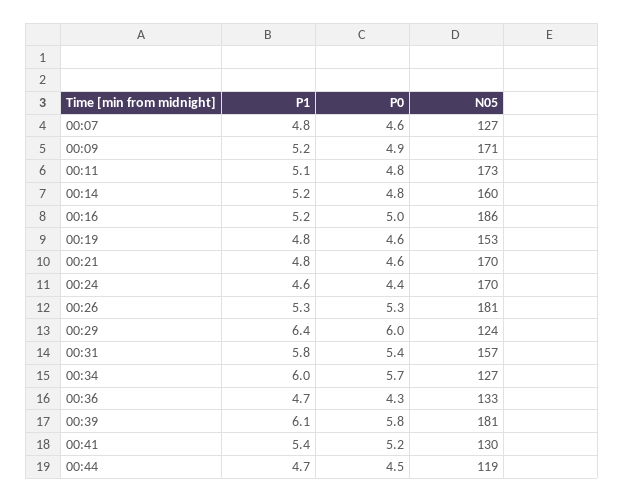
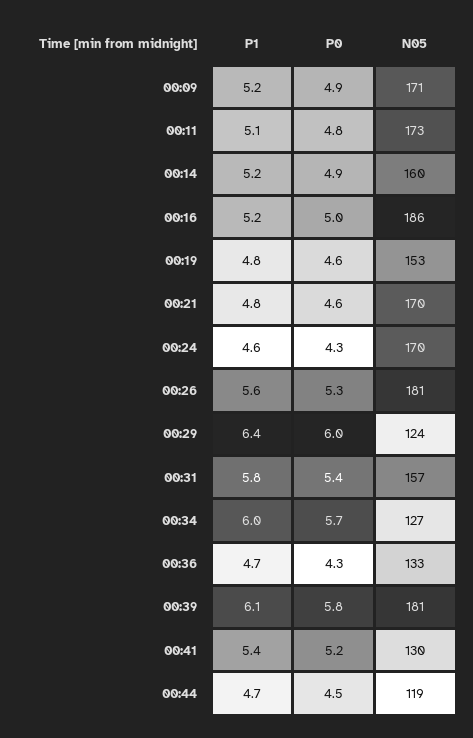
  {
    "P1": {
-     "00:07": 4.8,
      "00:09": 5.2,
      "00:11": 5.1,
      "00:14": 5.2,
      "00:16": 5.2,
      "00:19": 4.8,
      "00:21": 4.8,
      "00:24": 4.6,
-     "00:26": 5.3,
+     "00:26": 5.6,
      "00:29": 6.4,
      "00:31": 5.8,
      "00:34": 6,
      "00:36": 4.7,
      "00:39": 6.1,
      "00:41": 5.4,
      "00:44": 4.7
    },
    "P0": {
-     "00:07": 4.6,
      "00:09": 4.9,
      "00:11": 4.8,
-     "00:14": 4.8,
+     "00:14": 4.9,
      "00:16": 5,
      "00:19": 4.6,
      "00:21": 4.6,
-     "00:24": 4.4,
+     "00:24": 4.3,
      "00:26": 5.3,
      "00:29": 6,
      "00:31": 5.4,
      "00:34": 5.7,
      "00:36": 4.3,
      "00:39": 5.8,
      "00:41": 5.2,
      "00:44": 4.5
    },
    "N05": {
-     "00:07": 127,
      "00:09": 171,
      "00:11": 173,
      "00:14": 160,
      "00:16": 186,
      "00:19": 153,
      "00:21": 170,
      "00:24": 170,
      "00:26": 181,
      "00:29": 124,
      "00:31": 157,
      "00:34": 127,
      "00:36": 133,
      "00:39": 181,
      "00:41": 130,
      "00:44": 119
    }
  }

